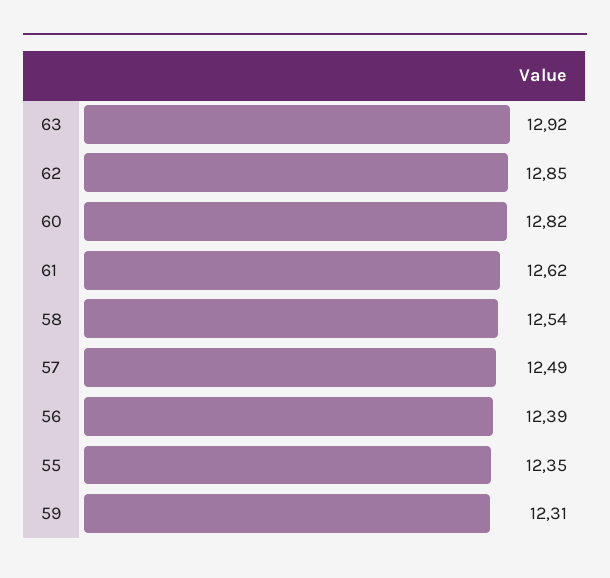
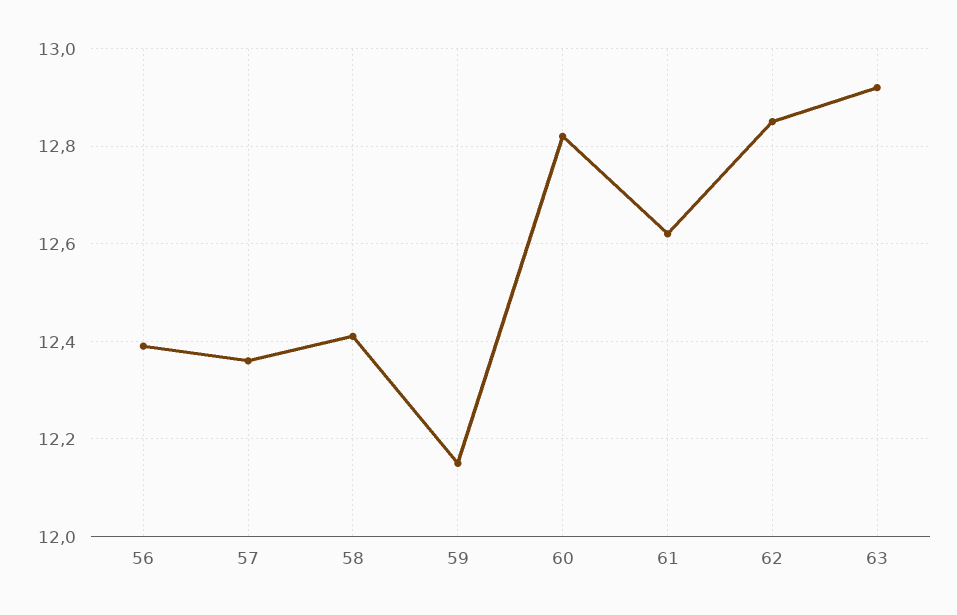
  {
    "63": 12.92,
    "62": 12.85,
    "60": 12.82,
    "61": 12.62,
-   "58": 12.54,
+   "58": 12.4,
-   "57": 12.49,
+   "57": 12.35,
    "56": 12.39,
-   "55": 12.35,
-   "59": 12.31
+   "59": 12.15
  }

